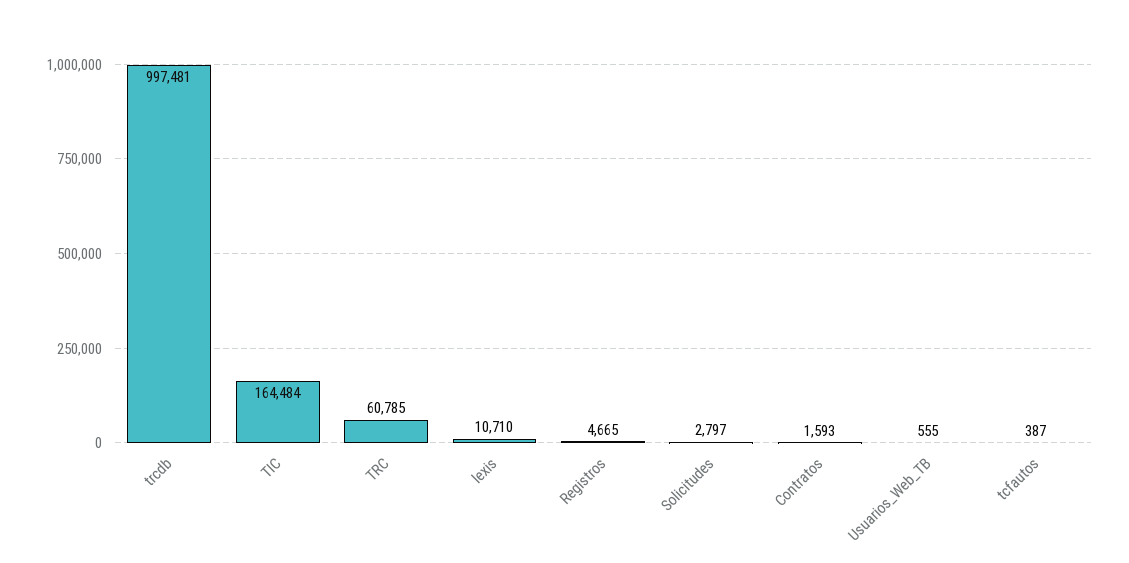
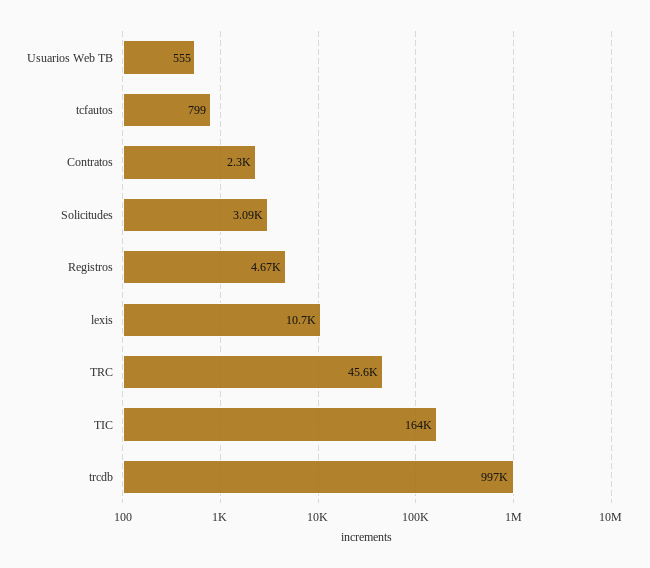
  {
    "trcdb": 997481,
    "TIC": 164484,
-   "TRC": 60785,
+   "TRC": 45600,
    "lexis": 10710,
    "Registros": 4665,
-   "Solicitudes": 2797,
+   "Solicitudes": 3090,
-   "Contratos": 1593,
+   "Contratos": 2300,
    "Usuarios_Web_TB": 555,
-   "tcfautos": 387
+   "tcfautos": 799
  }

